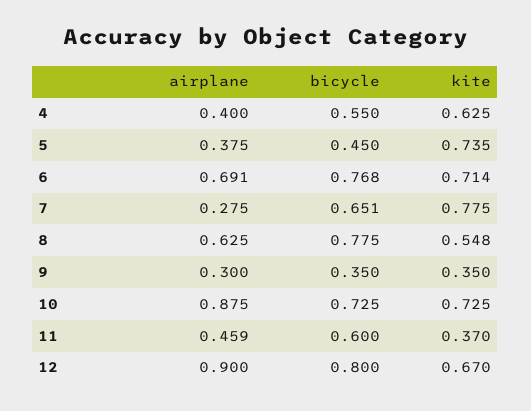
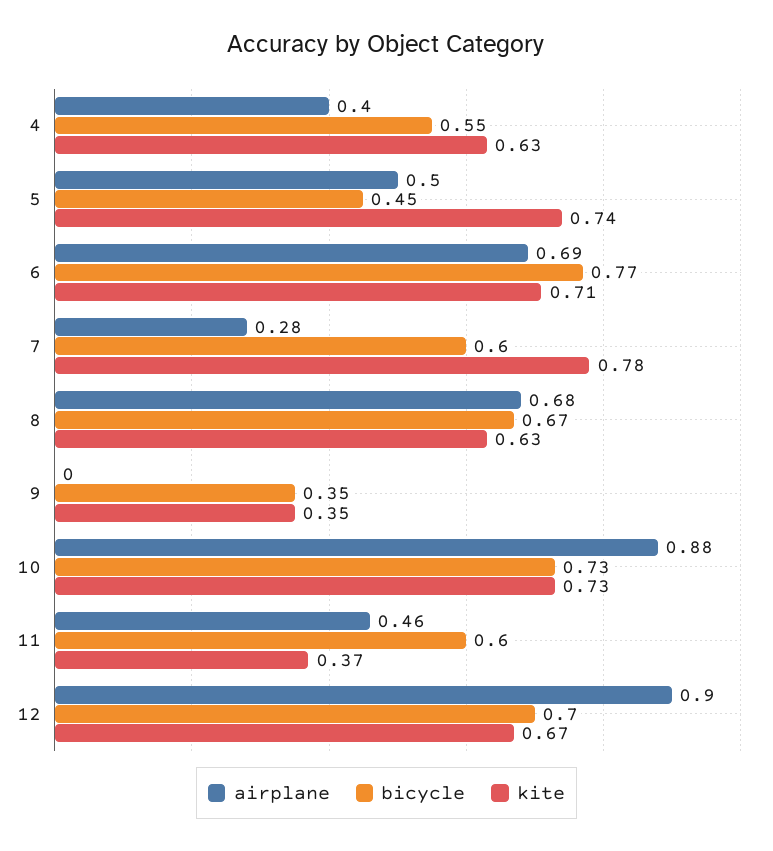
  {
    "airplane": {
      "4": 0.4,
-     "5": 0.375,
+     "5": 0.5,
      "6": 0.691,
      "7": 0.275,
-     "8": 0.625,
+     "8": 0.68,
-     "9": 0.3,
+     "9": 0,
      "10": 0.875,
      "11": 0.459,
      "12": 0.9
    },
    "bicycle": {
      "4": 0.55,
      "5": 0.45,
      "6": 0.768,
-     "7": 0.651,
+     "7": 0.6,
-     "8": 0.775,
+     "8": 0.67,
      "9": 0.35,
      "10": 0.725,
      "11": 0.6,
-     "12": 0.8
+     "12": 0.7
    },
    "kite": {
      "4": 0.625,
      "5": 0.735,
      "6": 0.714,
      "7": 0.775,
-     "8": 0.548,
+     "8": 0.63,
      "9": 0.35,
      "10": 0.725,
      "11": 0.37,
      "12": 0.67
    }
  }

